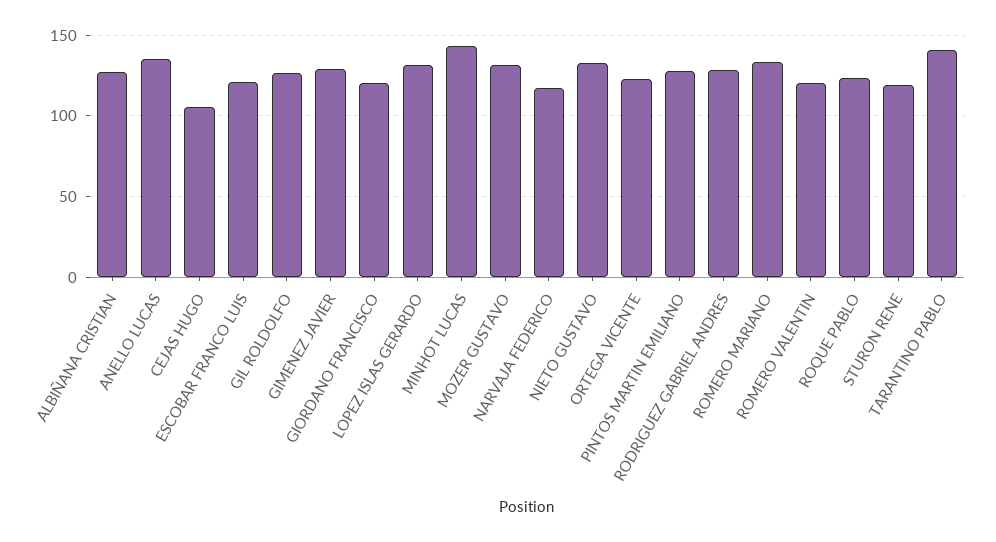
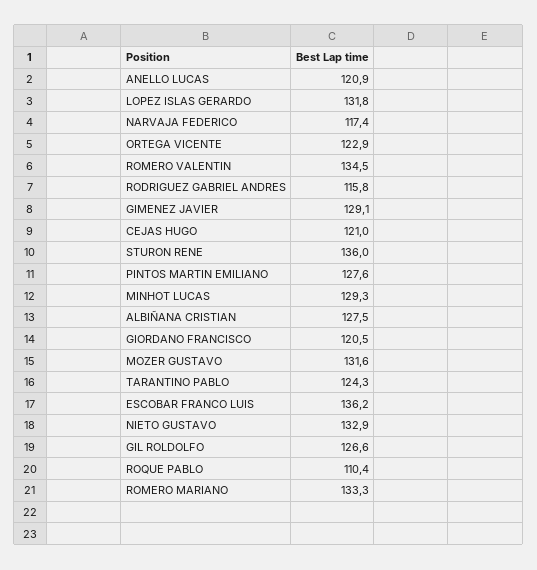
  {
    "ALBIÑANA CRISTIAN": 127.5,
-   "ANELLO LUCAS": 135,
+   "ANELLO LUCAS": 120.9,
-   "CEJAS HUGO": 105,
+   "CEJAS HUGO": 121,
-   "ESCOBAR FRANCO LUIS": 120,
+   "ESCOBAR FRANCO LUIS": 136.2,
    "GIL ROLDOLFO": 126.6,
    "GIMENEZ JAVIER": 129.1,
    "GIORDANO FRANCISCO": 120.5,
    "LOPEZ ISLAS GERARDO": 131.8,
-   "MINHOT LUCAS": 145,
+   "MINHOT LUCAS": 129.3,
    "MOZER GUSTAVO": 131.6,
    "NARVAJA FEDERICO": 117.4,
    "NIETO GUSTAVO": 132.9,
    "ORTEGA VICENTE": 122.9,
    "PINTOS MARTIN EMILIANO": 127.6,
-   "RODRIGUEZ GABRIEL ANDRES": 130,
+   "RODRIGUEZ GABRIEL ANDRES": 115.8,
    "ROMERO MARIANO": 133.3,
-   "ROMERO VALENTIN": 120,
+   "ROMERO VALENTIN": 134.5,
-   "ROQUE PABLO": 125,
+   "ROQUE PABLO": 110.4,
-   "STURON RENE": 120,
+   "STURON RENE": 136,
-   "TARANTINO PABLO": 140
+   "TARANTINO PABLO": 124.3
  }

